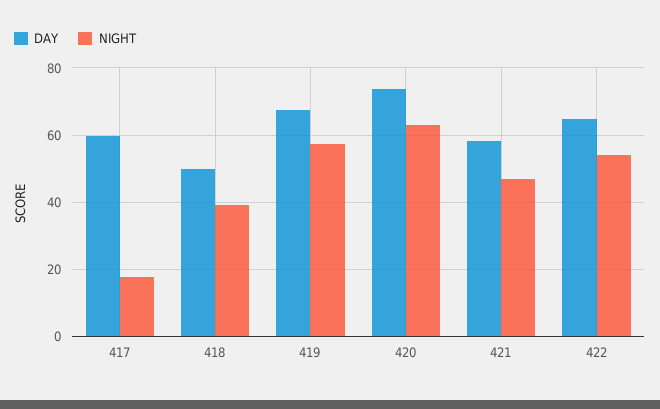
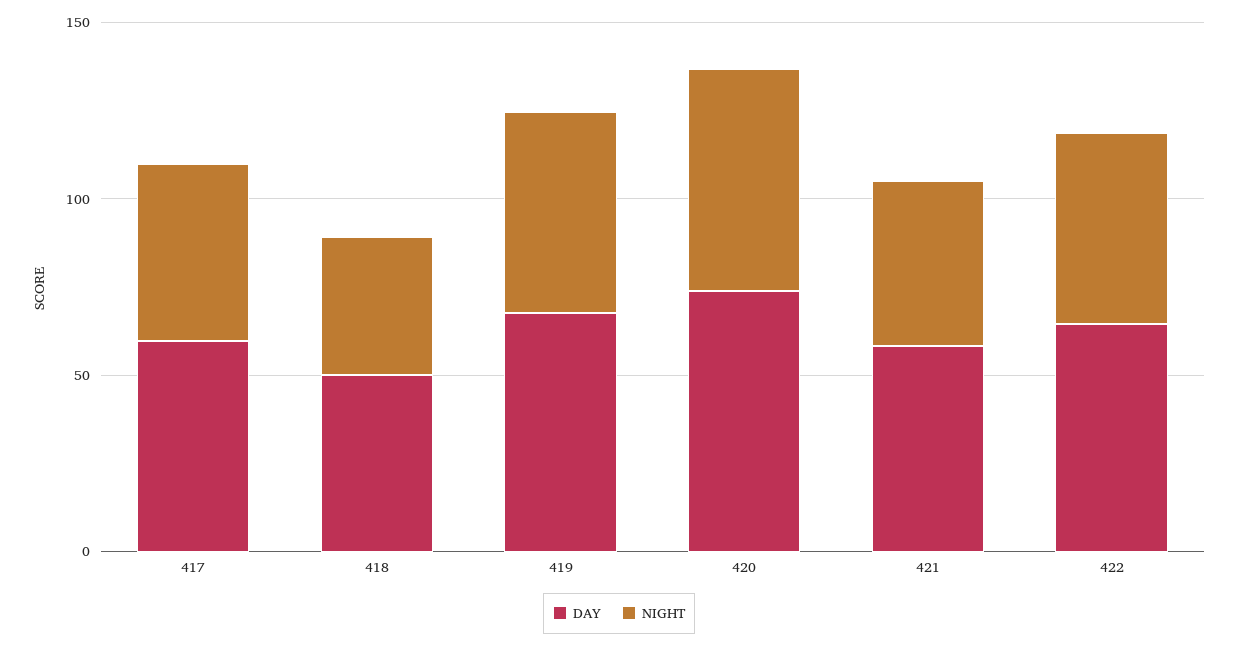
  {
    "DAY": {
      "417": 60,
      "418": 50,
      "419": 68,
      "420": 74,
      "421": 58,
      "422": 64
    },
    "NIGHT": {
-     "417": 18,
+     "417": 50,
      "418": 40,
      "419": 58,
      "420": 64,
      "421": 48,
      "422": 54
    }
  }

